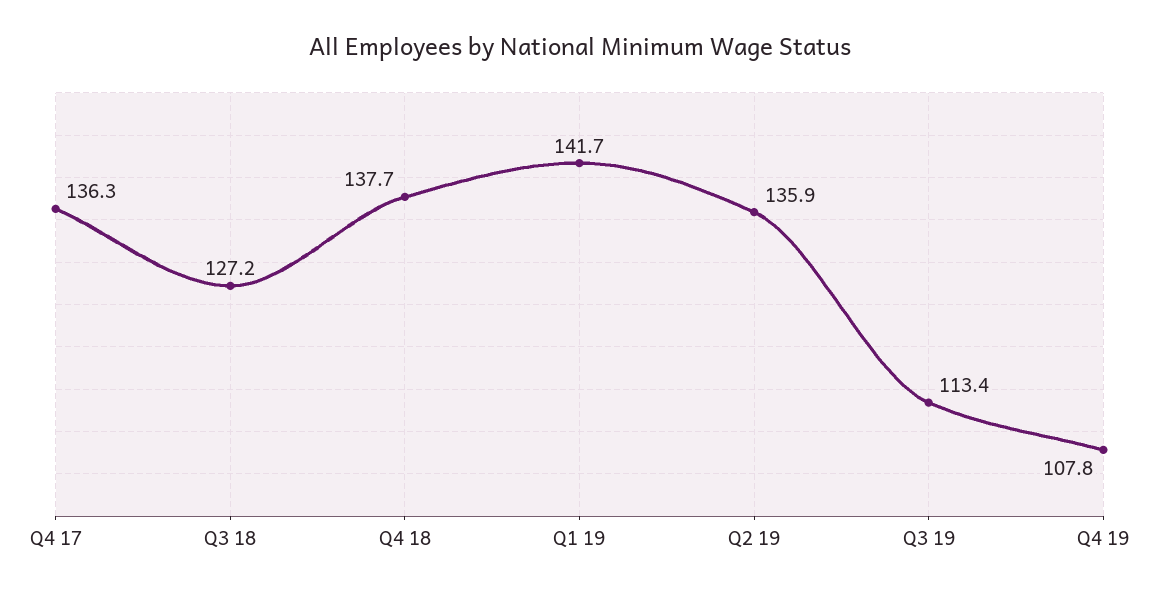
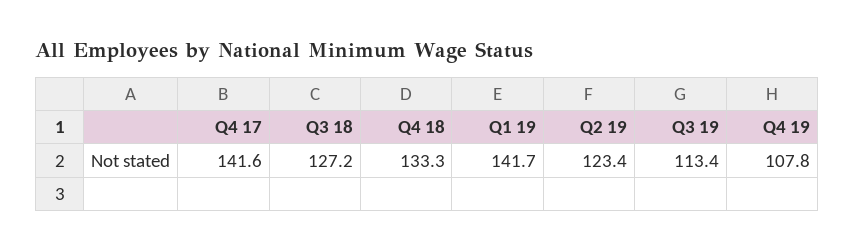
  {
-   "Q4 17": 136.3,
+   "Q4 17": 141.6,
    "Q3 18": 127.2,
-   "Q4 18": 137.7,
+   "Q4 18": 133.3,
    "Q1 19": 141.7,
-   "Q2 19": 135.9,
+   "Q2 19": 123.4,
    "Q3 19": 113.4,
    "Q4 19": 107.8
  }

